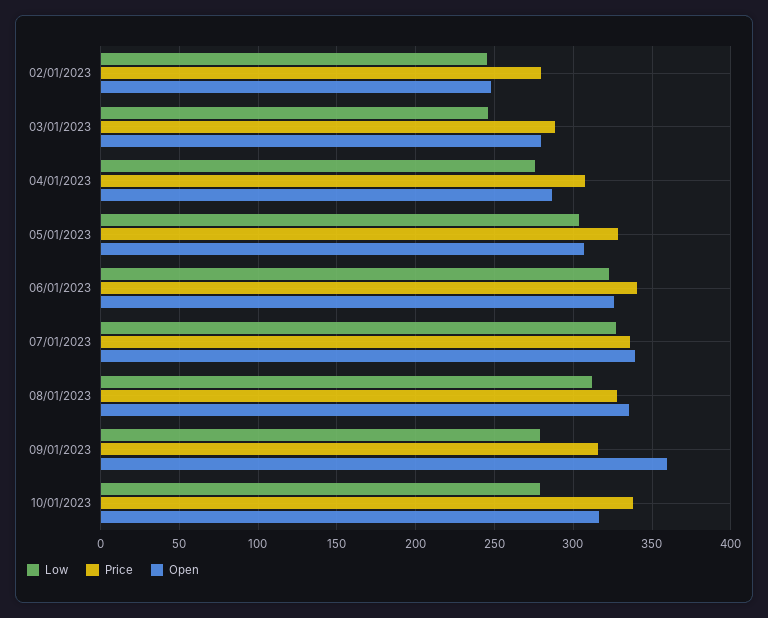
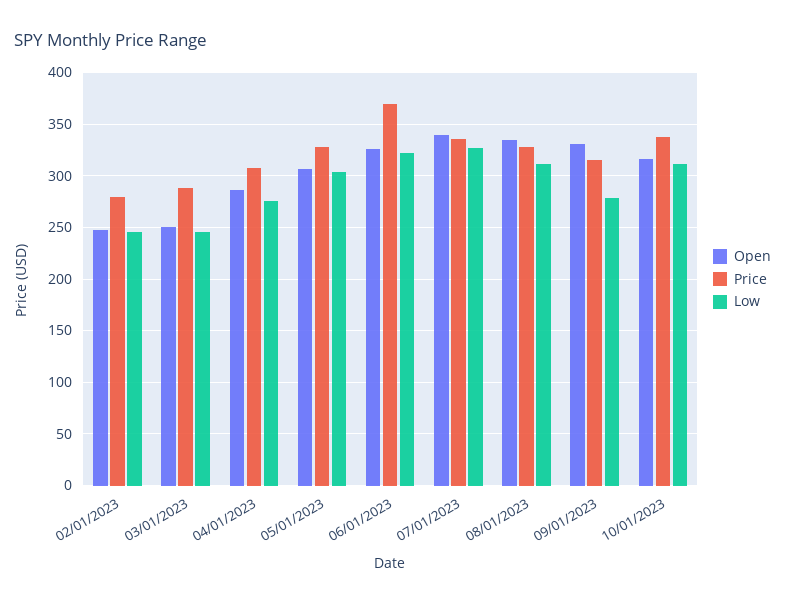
  {
    "Low": {
      "02/01/2023": 245,
      "03/01/2023": 245,
      "04/01/2023": 275,
      "05/01/2023": 305,
      "06/01/2023": 325,
      "07/01/2023": 325,
      "08/01/2023": 310,
      "09/01/2023": 280,
-     "10/01/2023": 280
+     "10/01/2023": 310
    },
    "Price": {
      "02/01/2023": 280,
      "03/01/2023": 290,
      "04/01/2023": 305,
      "05/01/2023": 330,
-     "06/01/2023": 340,
+     "06/01/2023": 370,
      "07/01/2023": 335,
      "08/01/2023": 330,
      "09/01/2023": 315,
      "10/01/2023": 340
    },
    "Open": {
      "02/01/2023": 250,
-     "03/01/2023": 280,
+     "03/01/2023": 250,
      "04/01/2023": 285,
      "05/01/2023": 305,
      "06/01/2023": 325,
      "07/01/2023": 340,
      "08/01/2023": 335,
-     "09/01/2023": 360,
+     "09/01/2023": 330,
      "10/01/2023": 315
    }
  }

